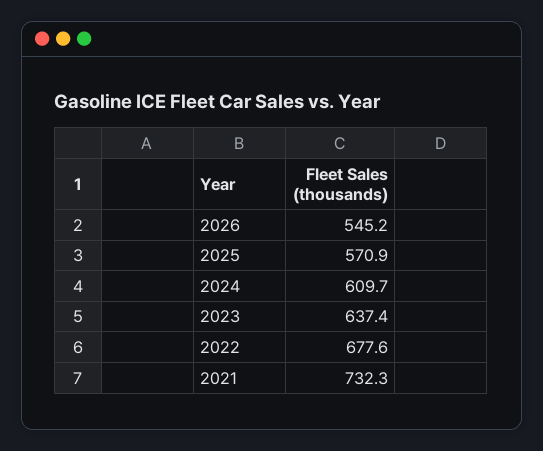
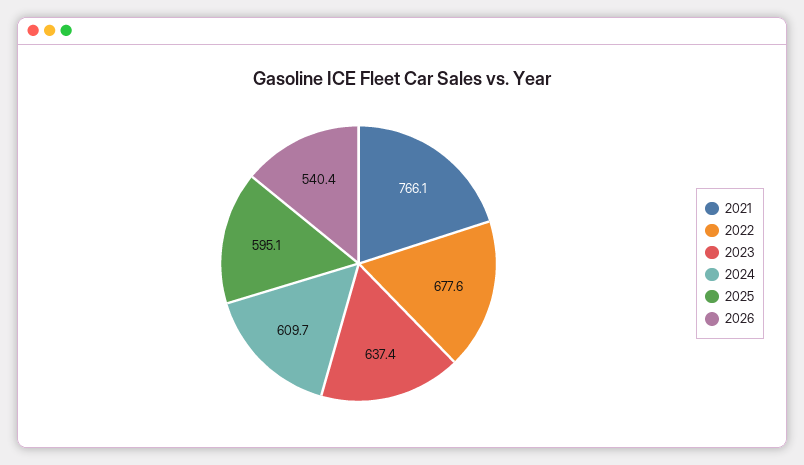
  {
-   "2026": 545.2,
+   "2026": 540.4,
-   "2025": 570.9,
+   "2025": 595.1,
    "2024": 609.7,
    "2023": 637.4,
    "2022": 677.6,
-   "2021": 732.3
+   "2021": 766.1
  }

